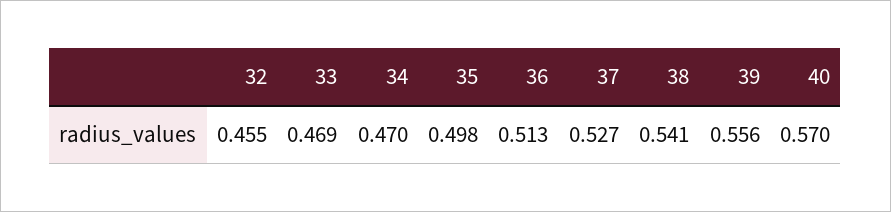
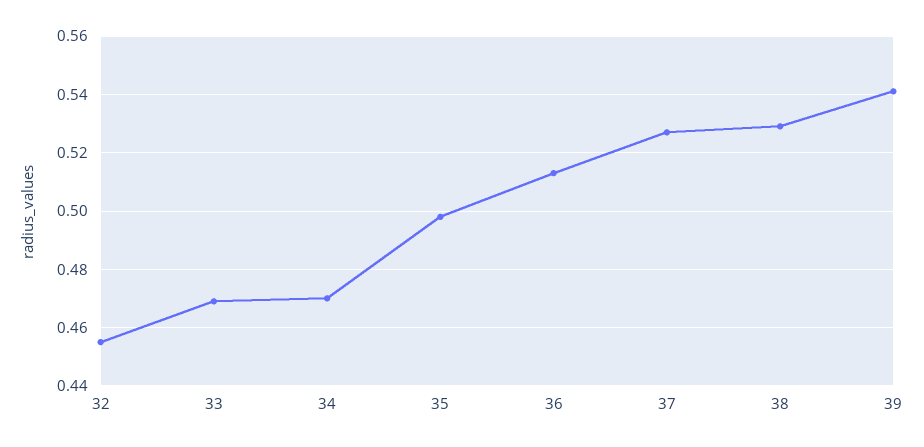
  {
    "32": 0.455,
    "33": 0.469,
    "34": 0.47,
    "35": 0.498,
    "36": 0.513,
    "37": 0.527,
-   "38": 0.541,
+   "38": 0.53,
-   "39": 0.556,
+   "39": 0.54
-   "40": 0.57
  }

